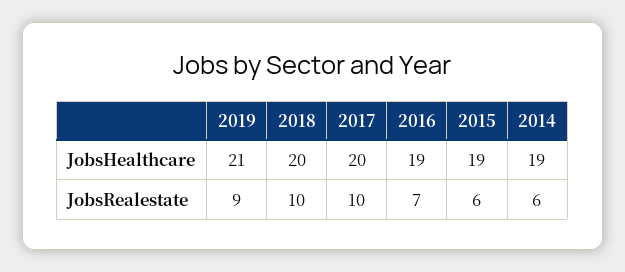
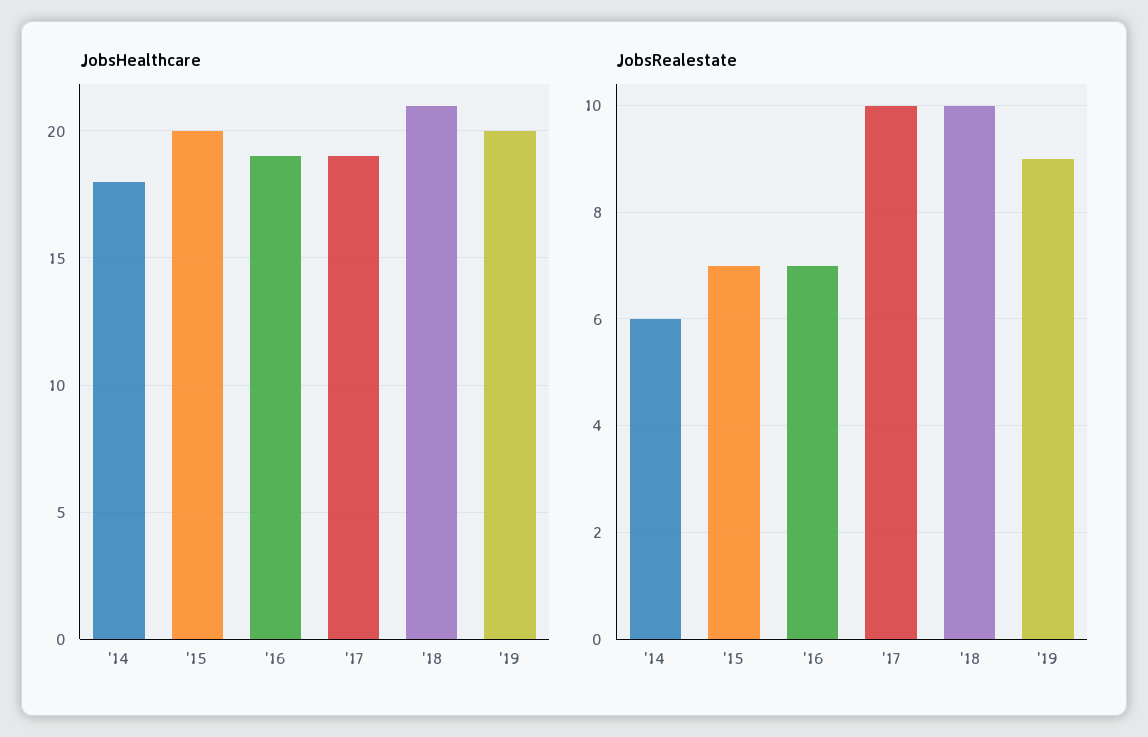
  {
    "JobsHealthcare": {
-     "2019": 21,
+     "2019": 20,
-     "2018": 20,
+     "2018": 21,
-     "2017": 20,
+     "2017": 19,
      "2016": 19,
-     "2015": 19,
+     "2015": 20,
-     "2014": 19
+     "2014": 18
    },
    "JobsRealestate": {
      "2019": 9,
      "2018": 10,
      "2017": 10,
      "2016": 7,
-     "2015": 6,
+     "2015": 7,
      "2014": 6
    }
  }

